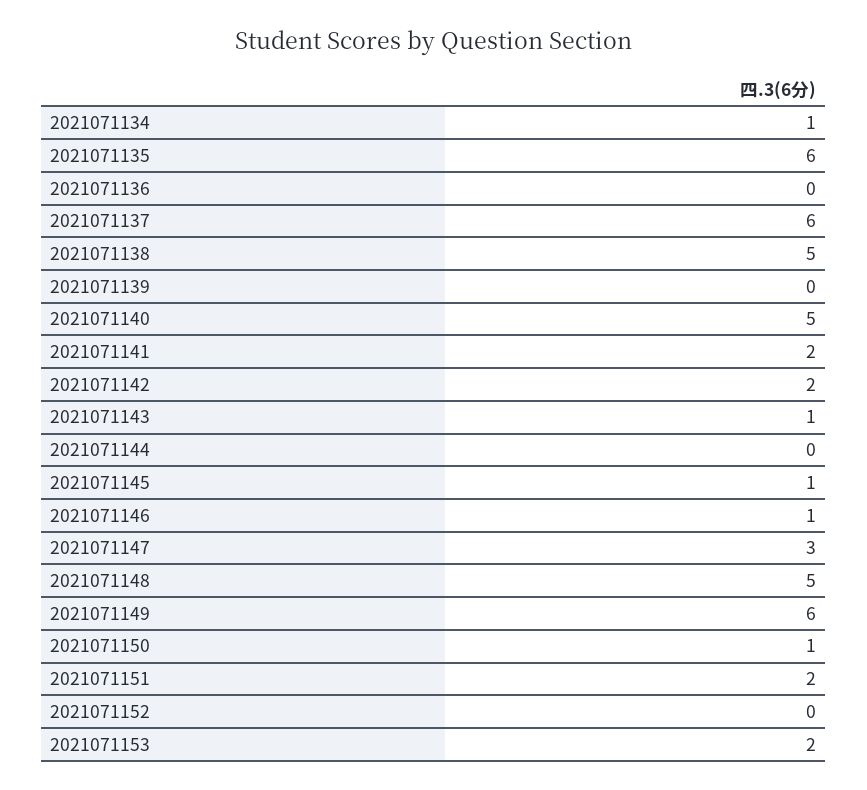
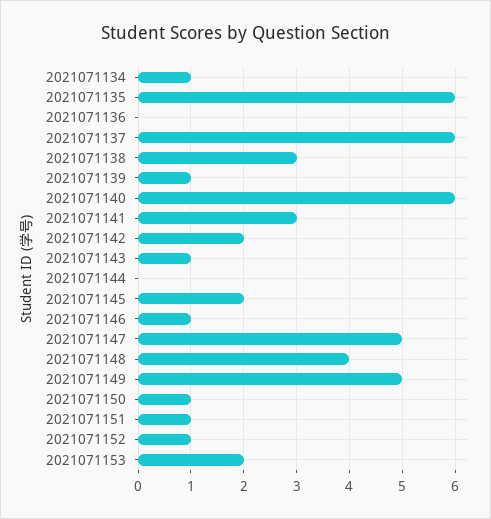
  {
    "2021071134": 1,
    "2021071135": 6,
    "2021071136": 0,
    "2021071137": 6,
-   "2021071138": 5,
+   "2021071138": 3,
-   "2021071139": 0,
+   "2021071139": 1,
-   "2021071140": 5,
+   "2021071140": 6,
-   "2021071141": 2,
+   "2021071141": 3,
    "2021071142": 2,
    "2021071143": 1,
    "2021071144": 0,
-   "2021071145": 1,
+   "2021071145": 2,
    "2021071146": 1,
-   "2021071147": 3,
+   "2021071147": 5,
-   "2021071148": 5,
+   "2021071148": 4,
-   "2021071149": 6,
+   "2021071149": 5,
    "2021071150": 1,
-   "2021071151": 2,
+   "2021071151": 1,
-   "2021071152": 0,
+   "2021071152": 1,
    "2021071153": 2
  }

